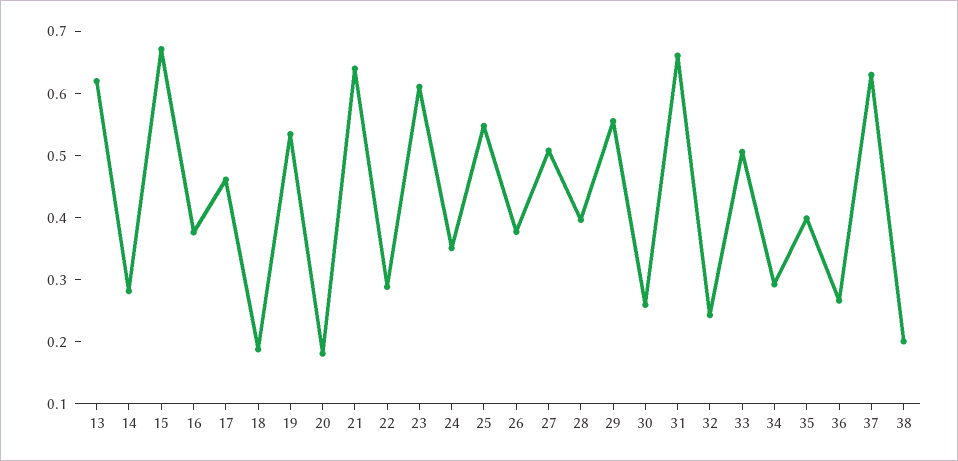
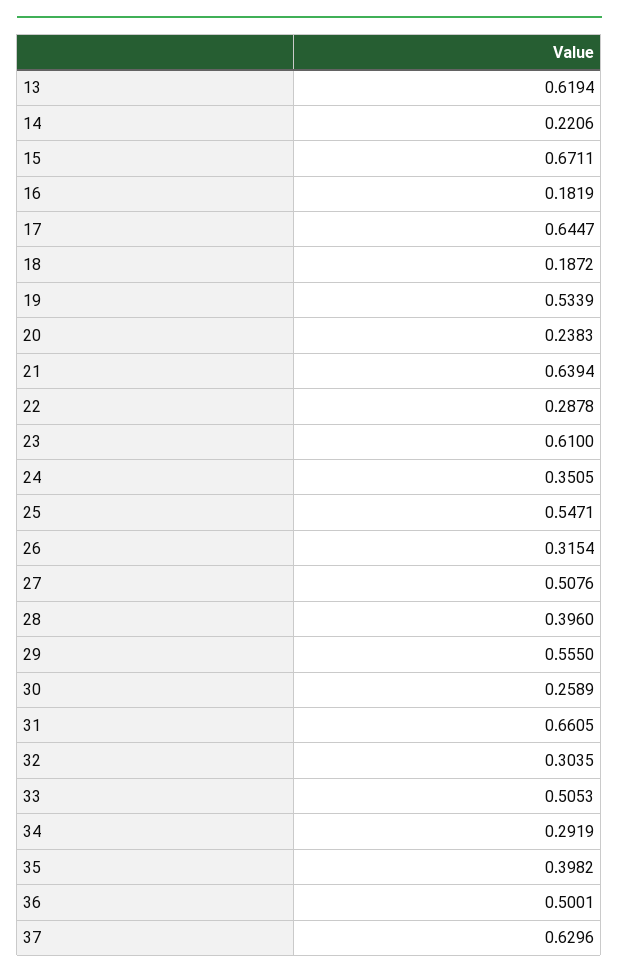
  {
    "13": 0.6194,
-   "14": 0.28,
+   "14": 0.2206,
    "15": 0.6711,
-   "16": 0.38,
+   "16": 0.1819,
-   "17": 0.46,
+   "17": 0.6447,
    "18": 0.1872,
    "19": 0.5339,
-   "20": 0.18,
+   "20": 0.2383,
    "21": 0.6394,
    "22": 0.2878,
    "23": 0.61,
    "24": 0.3505,
    "25": 0.5471,
-   "26": 0.38,
+   "26": 0.3154,
    "27": 0.5076,
    "28": 0.396,
    "29": 0.555,
    "30": 0.2589,
    "31": 0.6605,
-   "32": 0.24,
+   "32": 0.3035,
    "33": 0.5053,
    "34": 0.2919,
    "35": 0.3982,
-   "36": 0.26,
+   "36": 0.5001,
-   "37": 0.6296,
+   "37": 0.6296
-   "38": 0.2
  }

